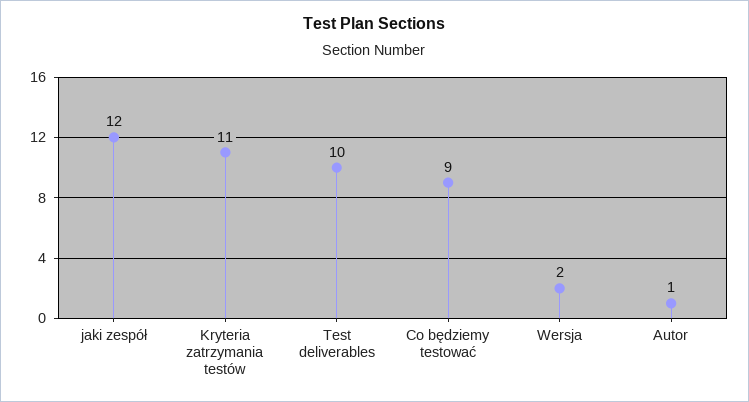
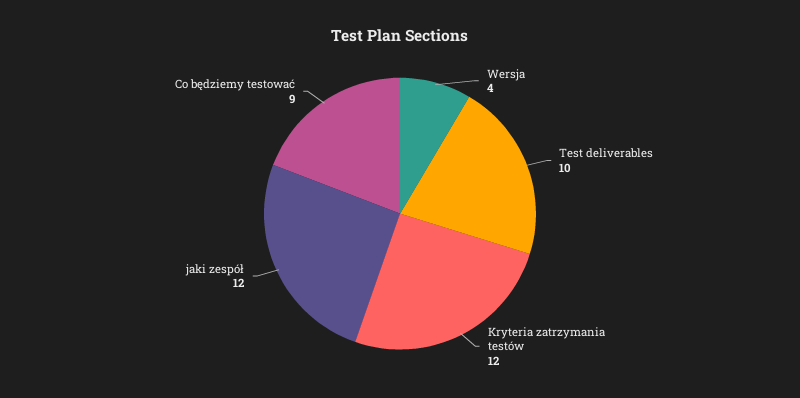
  {
    "jaki zespół": 12,
-   "Kryteria zatrzymania testów": 11,
+   "Kryteria zatrzymania testów": 12,
    "Test deliverables": 10,
    "Co będziemy testować": 9,
-   "Wersja": 2,
+   "Wersja": 4
-   "Autor": 1
  }

